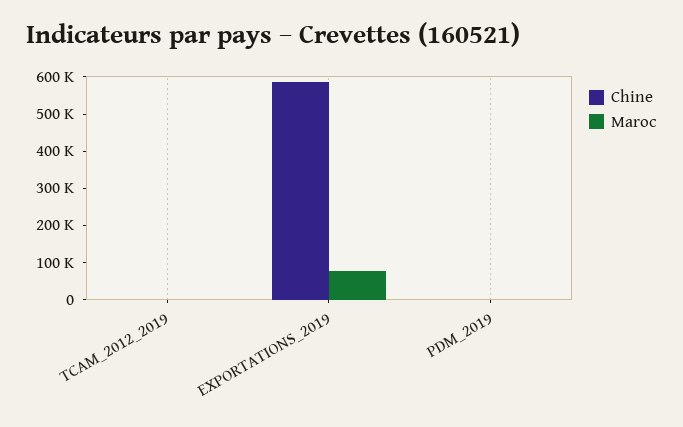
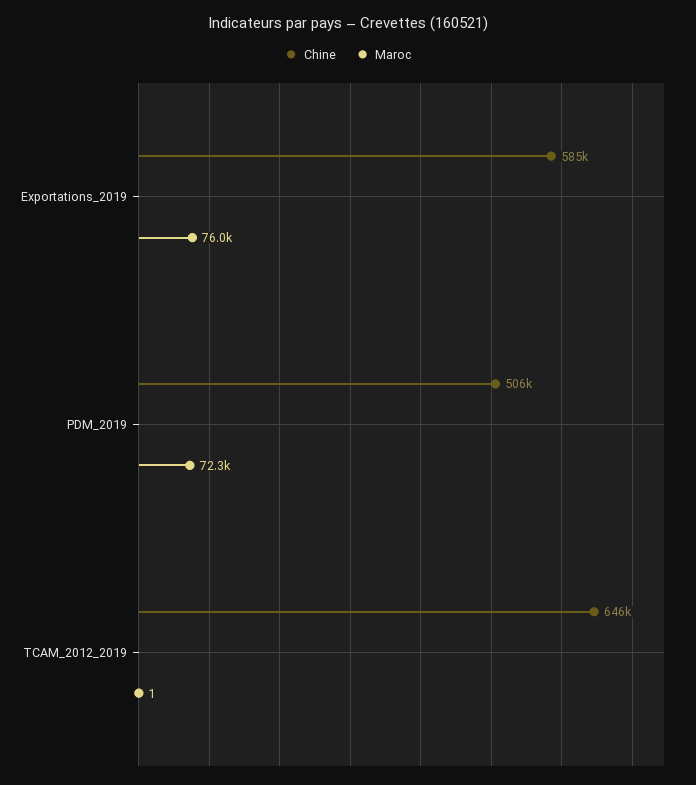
  {
    "Chine": {
-     "TCAM_2012_2019": 0,
+     "TCAM_2012_2019": 646000,
      "EXPORTATIONS_2019": 585000,
-     "PDM_2019": 0
+     "PDM_2019": 506000
    },
    "Maroc": {
      "TCAM_2012_2019": 1,
      "EXPORTATIONS_2019": 76000,
-     "PDM_2019": 0
+     "PDM_2019": 72300
    }
  }

